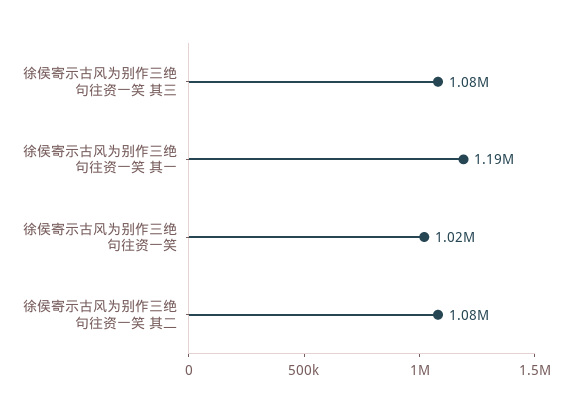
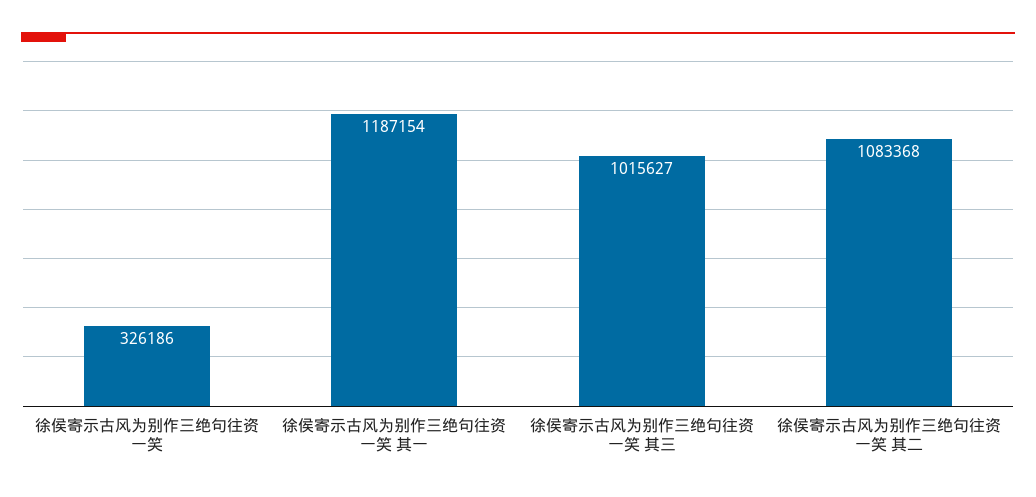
  {
-   "徐侯寄示古风为别作三绝句往资一笑 其三": 1080000,
+   "徐侯寄示古风为别作三绝句往资一笑 其三": 1015627,
    "徐侯寄示古风为别作三绝句往资一笑 其一": 1187154,
-   "徐侯寄示古风为别作三绝句往资一笑": 1020000,
+   "徐侯寄示古风为别作三绝句往资一笑": 326186,
    "徐侯寄示古风为别作三绝句往资一笑 其二": 1083368
  }

